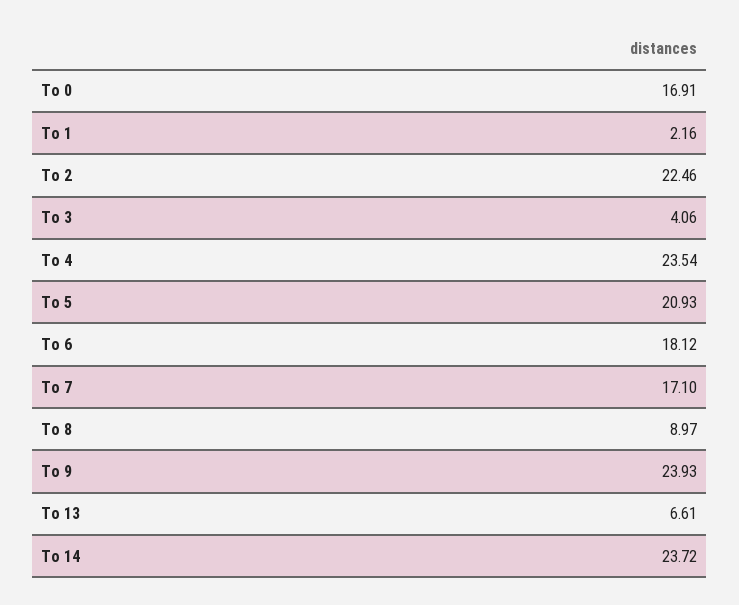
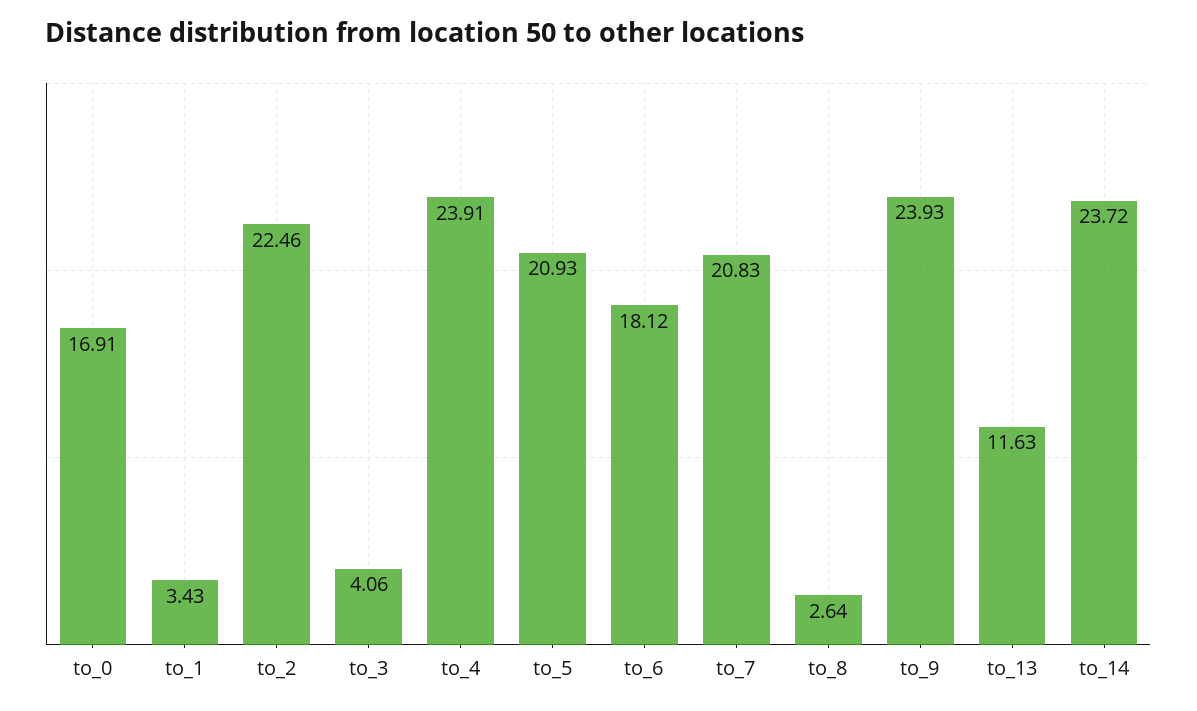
  {
    "To 0": 16.91,
-   "To 1": 2.16,
+   "To 1": 3.43,
    "To 2": 22.46,
    "To 3": 4.06,
-   "To 4": 23.54,
+   "To 4": 23.91,
    "To 5": 20.93,
    "To 6": 18.12,
-   "To 7": 17.1,
+   "To 7": 20.83,
-   "To 8": 8.97,
+   "To 8": 2.64,
    "To 9": 23.93,
-   "To 13": 6.61,
+   "To 13": 11.63,
    "To 14": 23.72
  }

